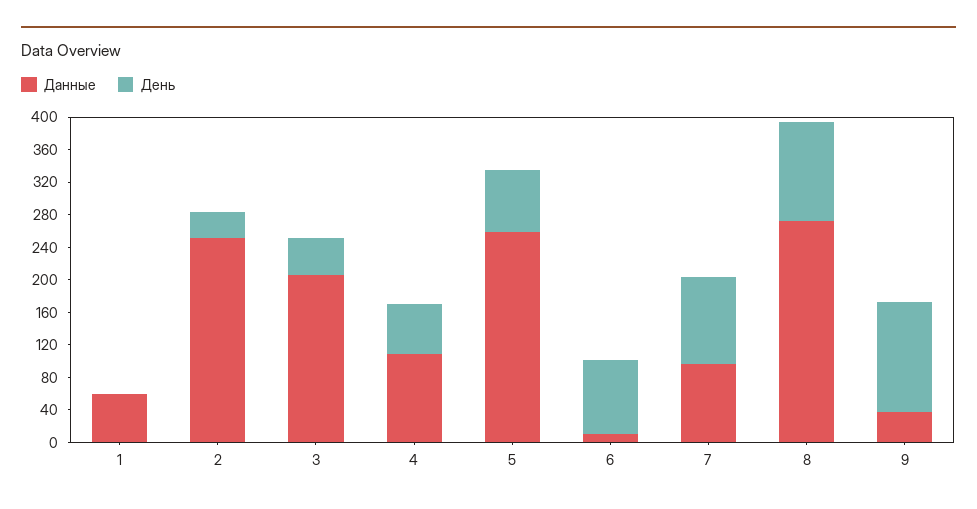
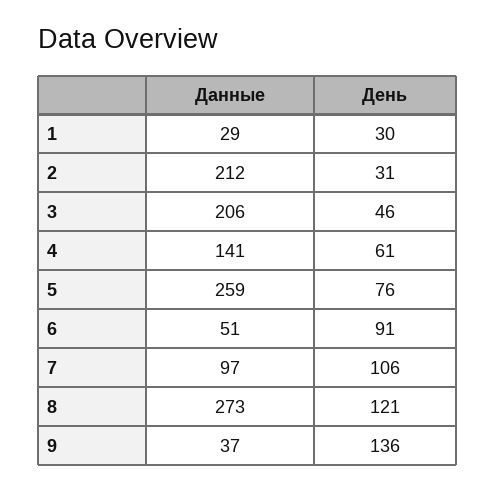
  {
    "Данные": {
-     "1": 60,
+     "1": 29,
-     "2": 250,
+     "2": 212,
      "3": 206,
-     "4": 110,
+     "4": 141,
      "5": 259,
-     "6": 10,
+     "6": 51,
      "7": 97,
      "8": 273,
      "9": 37
    },
    "День": {
-     "1": 0,
+     "1": 30,
      "2": 31,
      "3": 46,
      "4": 61,
      "5": 76,
      "6": 91,
      "7": 106,
      "8": 121,
      "9": 136
    }
  }

